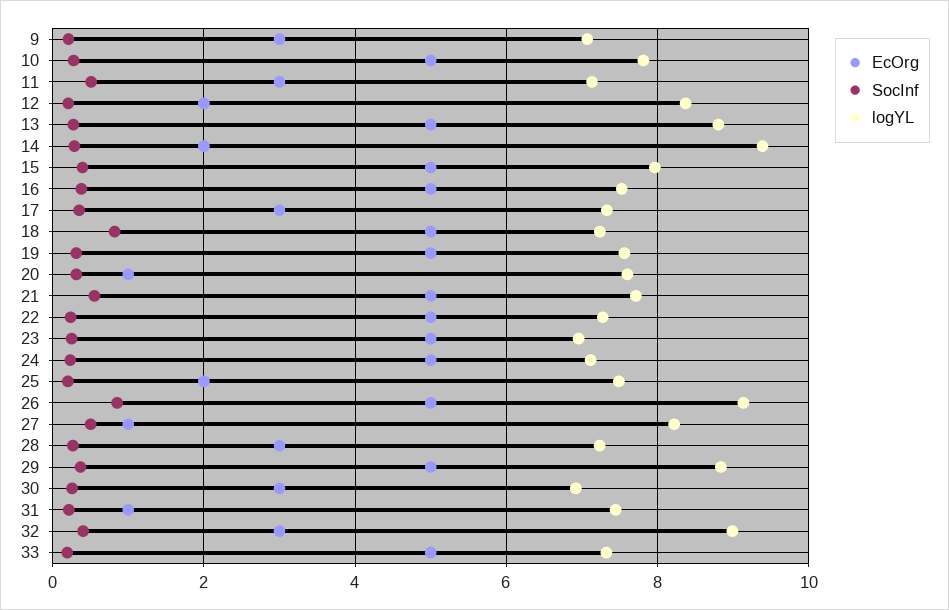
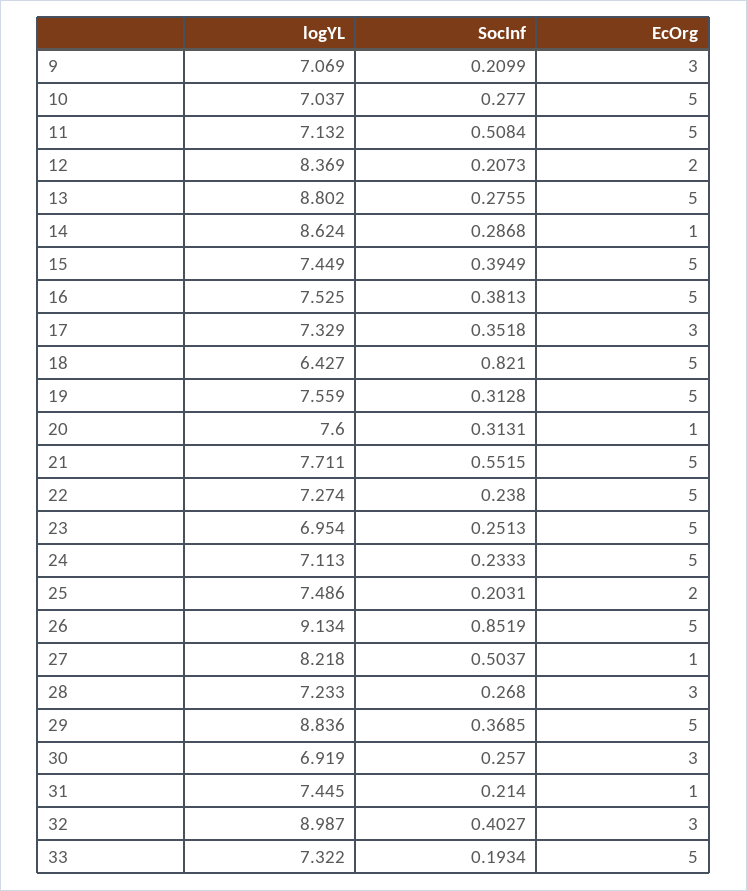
  {
    "EcOrg": {
      "9": 3,
      "10": 5,
-     "11": 3,
+     "11": 5,
      "12": 2,
      "13": 5,
-     "14": 2,
+     "14": 1,
      "15": 5,
      "16": 5,
      "17": 3,
      "18": 5,
      "19": 5,
      "20": 1,
      "21": 5,
      "22": 5,
      "23": 5,
      "24": 5,
      "25": 2,
      "26": 5,
      "27": 1,
      "28": 3,
      "29": 5,
      "30": 3,
      "31": 1,
      "32": 3,
      "33": 5
    },
    "SocInf": {
      "9": 0.2099,
      "10": 0.277,
      "11": 0.5084,
      "12": 0.2073,
      "13": 0.2755,
      "14": 0.2868,
      "15": 0.3949,
      "16": 0.3813,
      "17": 0.3518,
      "18": 0.821,
      "19": 0.3128,
      "20": 0.3131,
      "21": 0.5515,
      "22": 0.238,
      "23": 0.2513,
      "24": 0.2333,
      "25": 0.2031,
      "26": 0.8519,
      "27": 0.5037,
      "28": 0.268,
      "29": 0.3685,
      "30": 0.257,
      "31": 0.214,
      "32": 0.4027,
      "33": 0.1934
    },
    "logYL": {
      "9": 7.069,
-     "10": 7.8,
+     "10": 7.037,
      "11": 7.132,
      "12": 8.369,
      "13": 8.802,
-     "14": 9.4,
+     "14": 8.624,
-     "15": 8,
+     "15": 7.449,
      "16": 7.525,
      "17": 7.329,
-     "18": 7.2,
+     "18": 6.427,
      "19": 7.559,
      "20": 7.6,
      "21": 7.711,
      "22": 7.274,
      "23": 6.954,
      "24": 7.113,
      "25": 7.486,
      "26": 9.134,
      "27": 8.218,
      "28": 7.233,
      "29": 8.836,
      "30": 6.919,
      "31": 7.445,
      "32": 8.987,
      "33": 7.322
    }
  }

